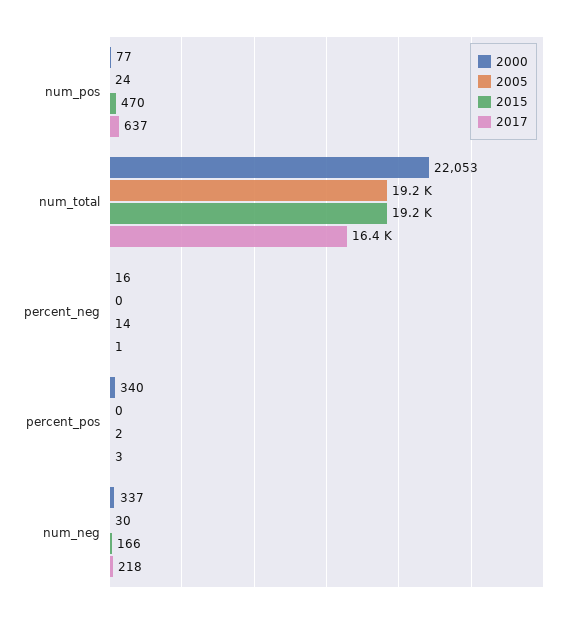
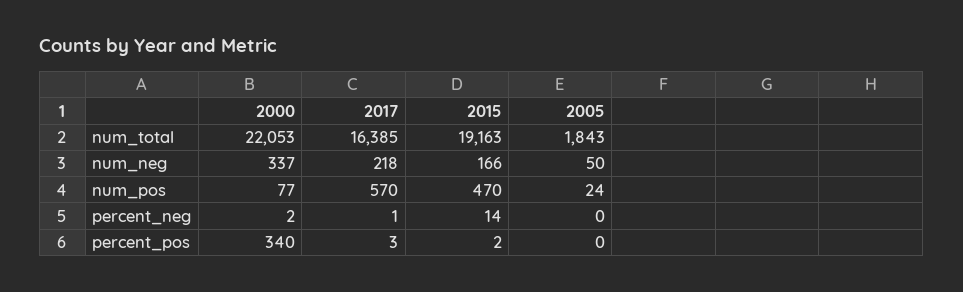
  {
    "2000": {
      "num_pos": 77,
      "num_total": 22053,
-     "percent_neg": 16,
+     "percent_neg": 2,
      "percent_pos": 340,
      "num_neg": 337
    },
    "2005": {
      "num_pos": 24,
-     "num_total": 19200,
+     "num_total": 1843,
      "percent_neg": 0,
      "percent_pos": 0,
-     "num_neg": 30
+     "num_neg": 50
    },
    "2015": {
      "num_pos": 470,
      "num_total": 19163,
      "percent_neg": 14,
      "percent_pos": 2,
      "num_neg": 166
    },
    "2017": {
-     "num_pos": 637,
+     "num_pos": 570,
      "num_total": 16385,
      "percent_neg": 1,
      "percent_pos": 3,
      "num_neg": 218
    }
  }

